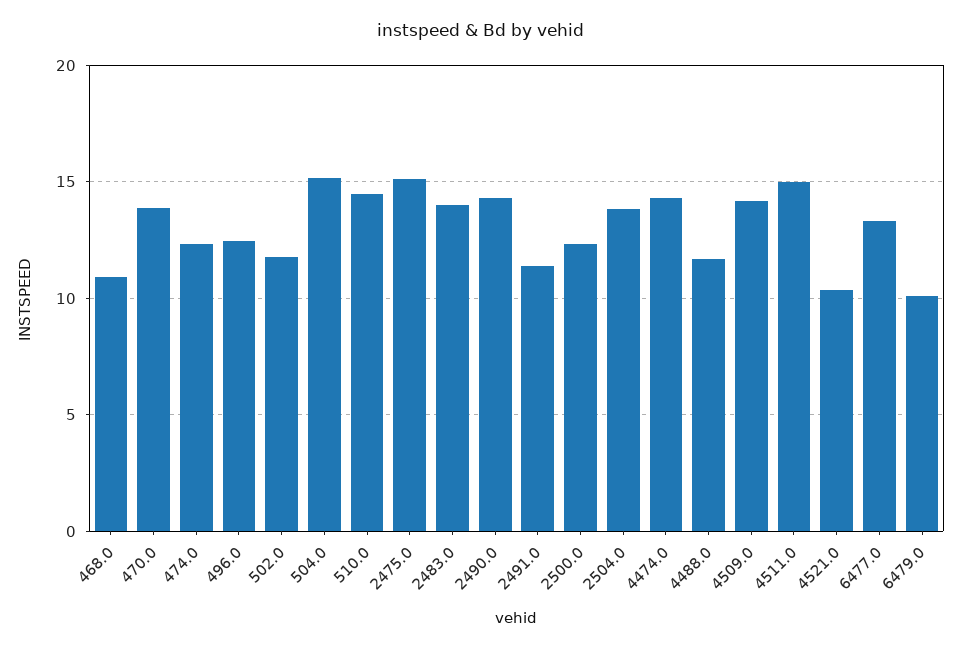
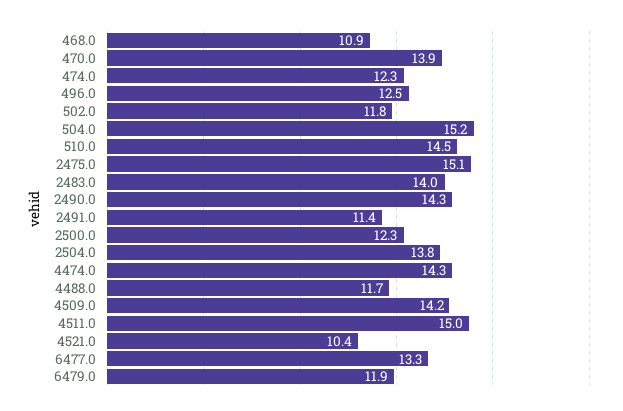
  {
    "468.0": 10.9,
    "470.0": 13.9,
    "474.0": 12.3,
    "496.0": 12.5,
    "502.0": 11.8,
    "504.0": 15.2,
    "510.0": 14.5,
    "2475.0": 15.1,
    "2483.0": 14,
    "2490.0": 14.3,
    "2491.0": 11.4,
    "2500.0": 12.3,
    "2504.0": 13.8,
    "4474.0": 14.3,
    "4488.0": 11.7,
    "4509.0": 14.2,
    "4511.0": 15,
    "4521.0": 10.4,
    "6477.0": 13.3,
-   "6479.0": 10
+   "6479.0": 11.9
  }

